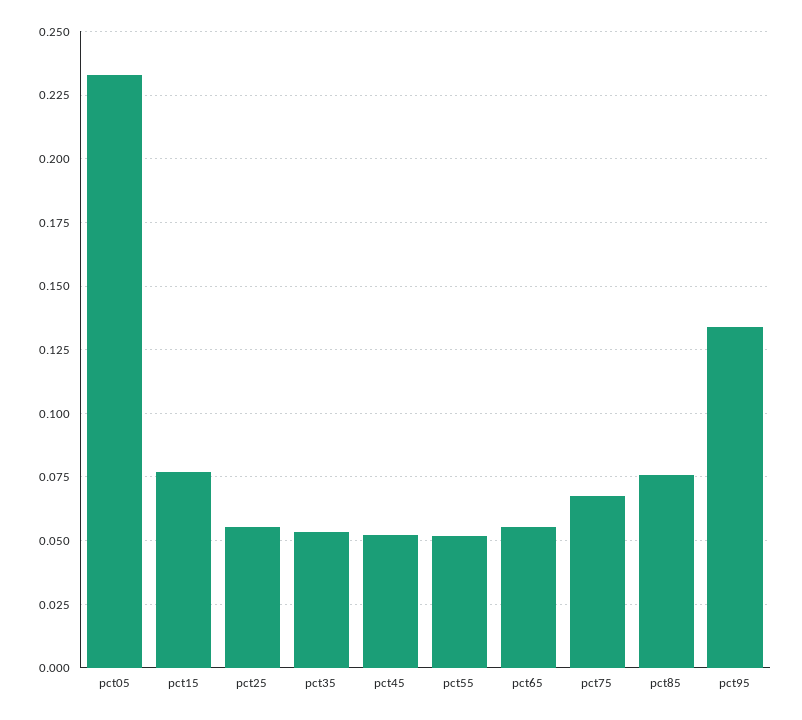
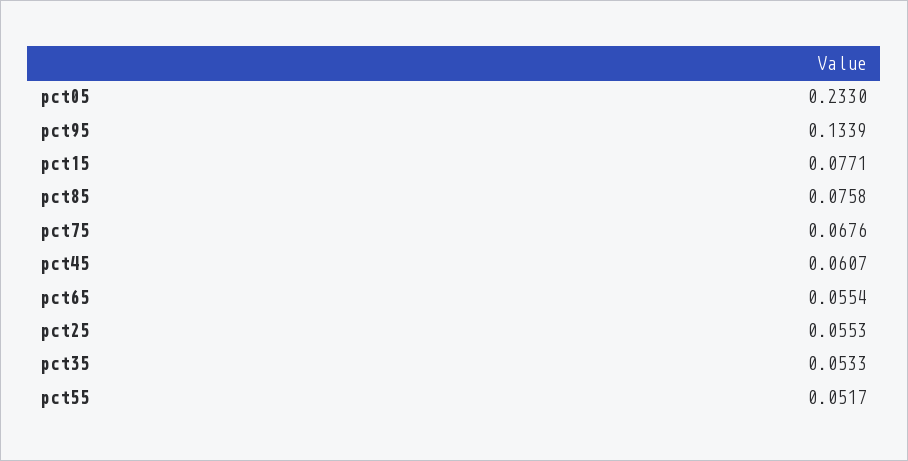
  {
    "pct05": 0.233,
    "pct15": 0.0771,
    "pct25": 0.0553,
    "pct35": 0.0533,
-   "pct45": 0.0525,
+   "pct45": 0.0607,
    "pct55": 0.0517,
    "pct65": 0.0554,
    "pct75": 0.0676,
    "pct85": 0.0758,
    "pct95": 0.1339
  }

